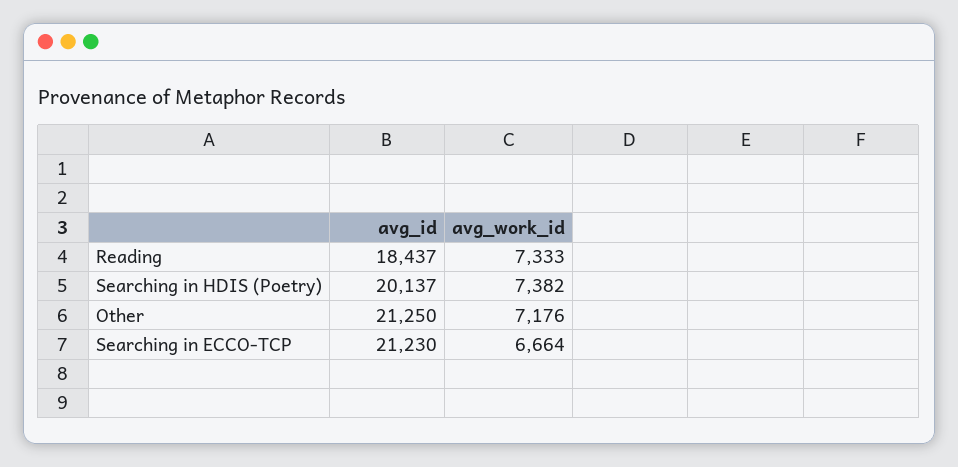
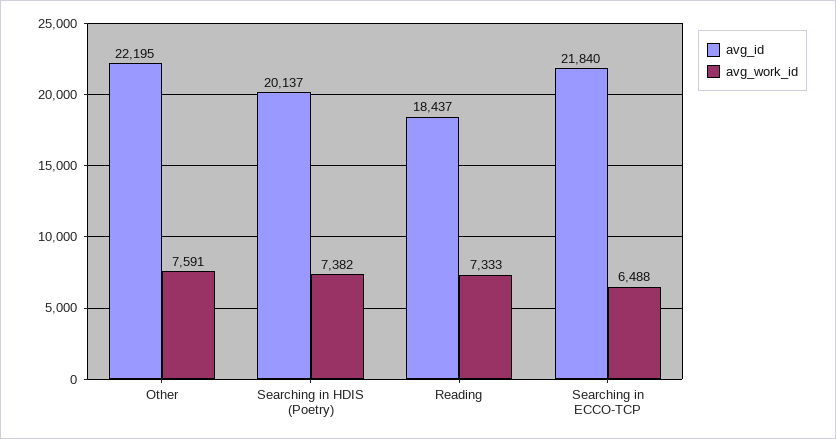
  {
    "avg_id": {
      "Reading": 18437,
      "Searching in HDIS (Poetry)": 20137,
-     "Other": 21250,
+     "Other": 22195,
-     "Searching in ECCO-TCP": 21230
+     "Searching in ECCO-TCP": 21840
    },
    "avg_work_id": {
      "Reading": 7333,
      "Searching in HDIS (Poetry)": 7382,
-     "Other": 7176,
+     "Other": 7591,
-     "Searching in ECCO-TCP": 6664
+     "Searching in ECCO-TCP": 6488
    }
  }

